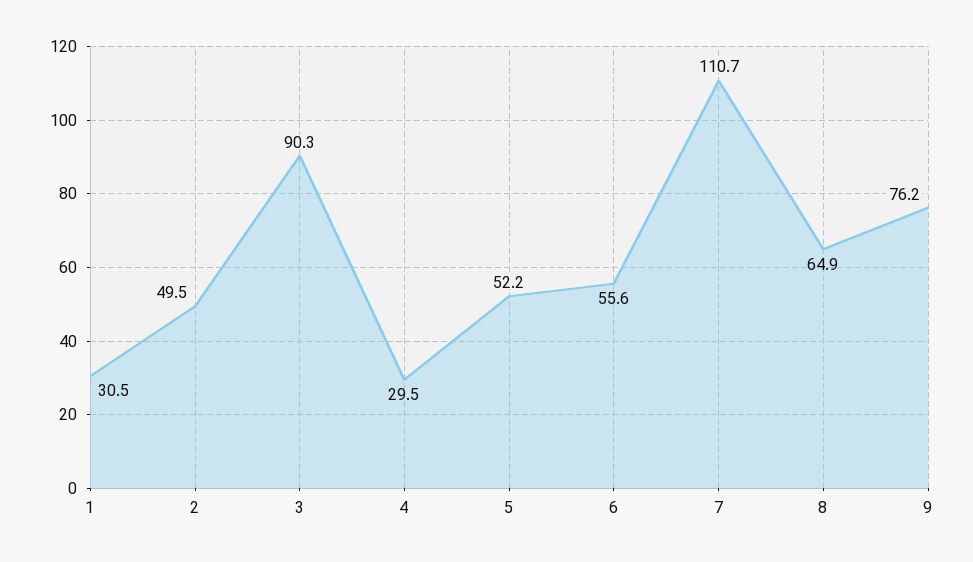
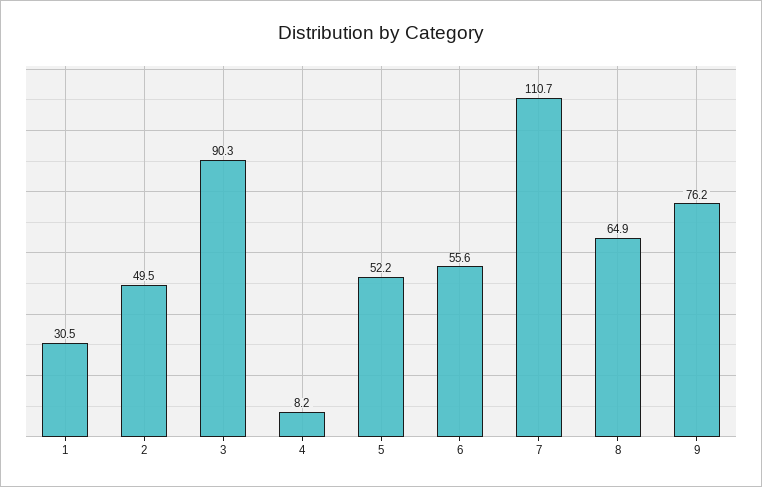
  {
    "1": 30.5,
    "2": 49.5,
    "3": 90.3,
-   "4": 29.5,
+   "4": 8.2,
    "5": 52.2,
    "6": 55.6,
    "7": 110.7,
    "8": 64.9,
    "9": 76.2
  }

